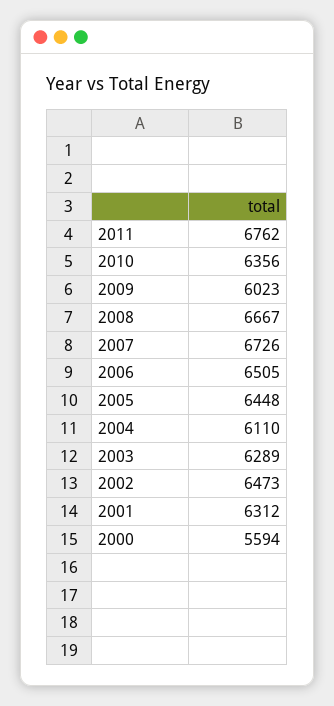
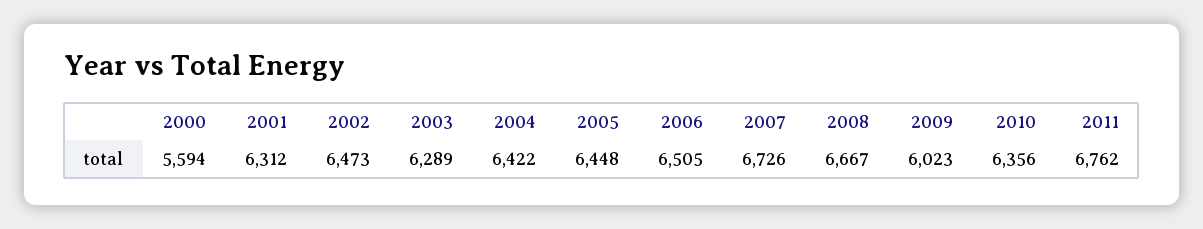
  {
    "2011": 6762,
    "2010": 6356,
    "2009": 6023,
    "2008": 6667,
    "2007": 6726,
    "2006": 6505,
    "2005": 6448,
-   "2004": 6110,
+   "2004": 6422,
    "2003": 6289,
    "2002": 6473,
    "2001": 6312,
    "2000": 5594
  }

